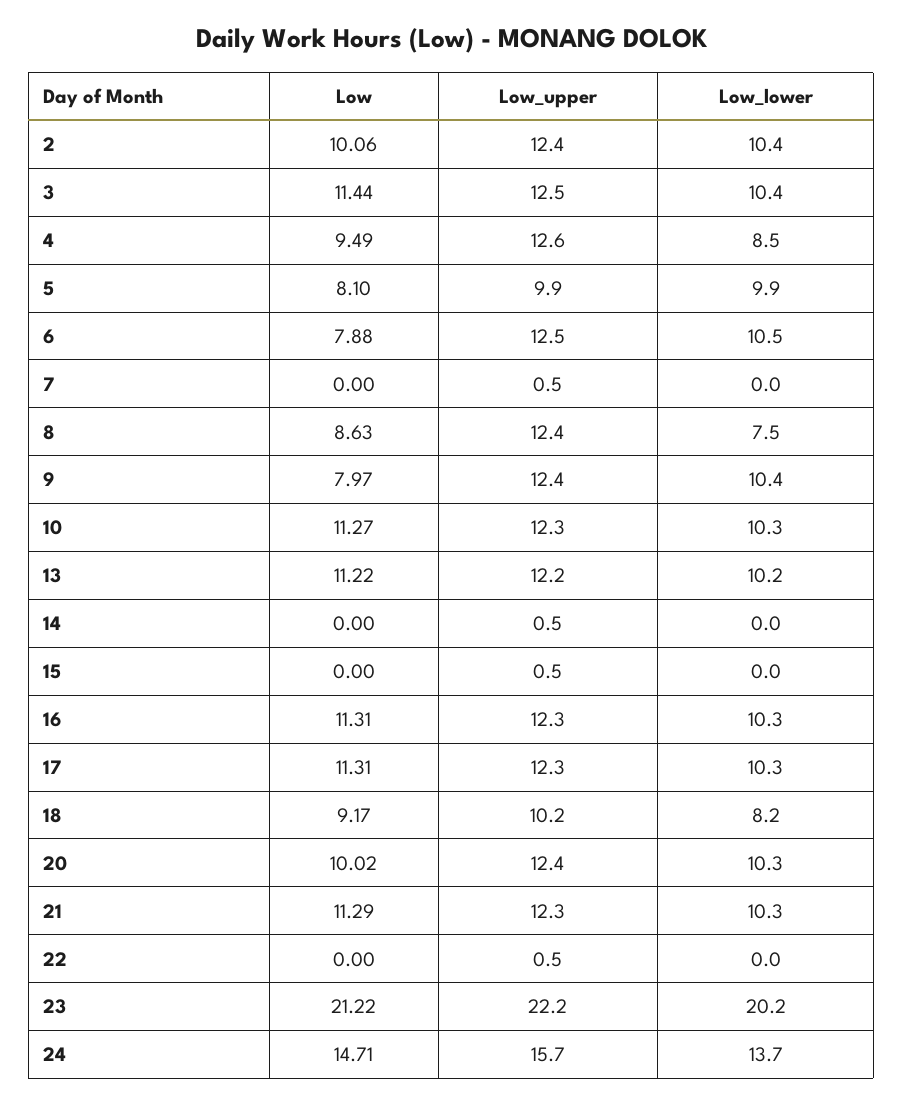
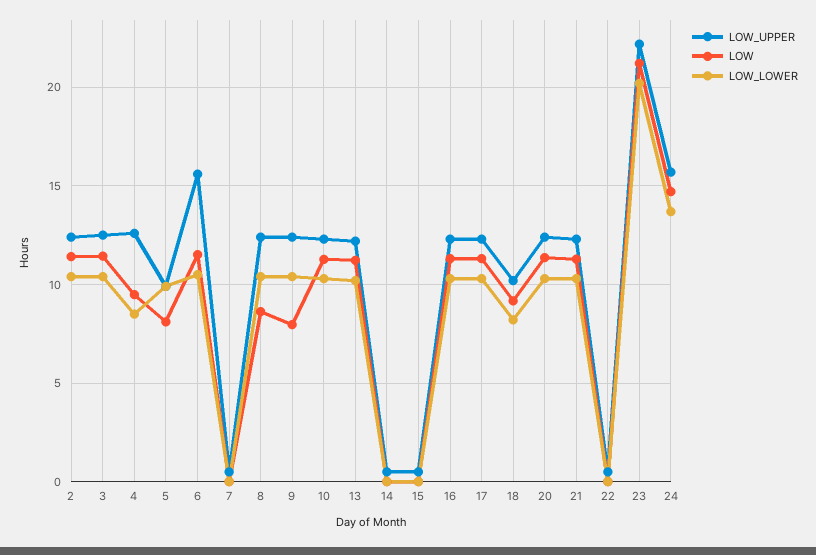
  {
    "Low": {
-     "2": 10.06,
+     "2": 11.5,
      "3": 11.44,
      "4": 9.49,
      "5": 8.1,
-     "6": 7.88,
+     "6": 11.5,
      "7": 0,
      "8": 8.63,
      "9": 7.97,
      "10": 11.27,
      "13": 11.22,
      "14": 0,
      "15": 0,
      "16": 11.31,
      "17": 11.31,
      "18": 9.17,
-     "20": 10.02,
+     "20": 11.5,
      "21": 11.29,
      "22": 0,
      "23": 21.22,
      "24": 14.71
    },
    "Low_upper": {
      "2": 12.4,
      "3": 12.5,
      "4": 12.6,
      "5": 9.9,
-     "6": 12.5,
+     "6": 15.5,
      "7": 0.5,
      "8": 12.4,
      "9": 12.4,
      "10": 12.3,
      "13": 12.2,
      "14": 0.5,
      "15": 0.5,
      "16": 12.3,
      "17": 12.3,
      "18": 10.2,
      "20": 12.4,
      "21": 12.3,
      "22": 0.5,
      "23": 22.2,
      "24": 15.7
    },
    "Low_lower": {
      "2": 10.4,
      "3": 10.4,
      "4": 8.5,
      "5": 9.9,
      "6": 10.5,
      "7": 0,
-     "8": 7.5,
+     "8": 10.5,
      "9": 10.4,
      "10": 10.3,
      "13": 10.2,
      "14": 0,
      "15": 0,
      "16": 10.3,
      "17": 10.3,
      "18": 8.2,
      "20": 10.3,
      "21": 10.3,
      "22": 0,
      "23": 20.2,
      "24": 13.7
    }
  }

